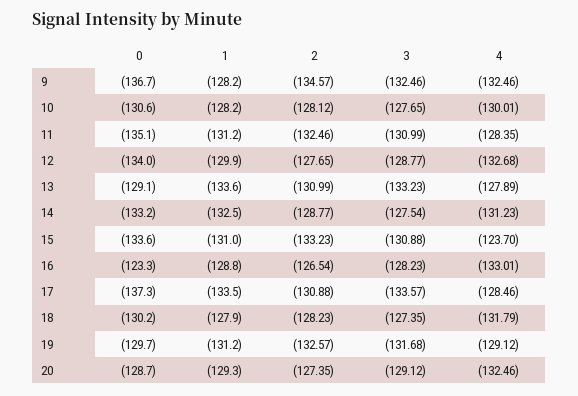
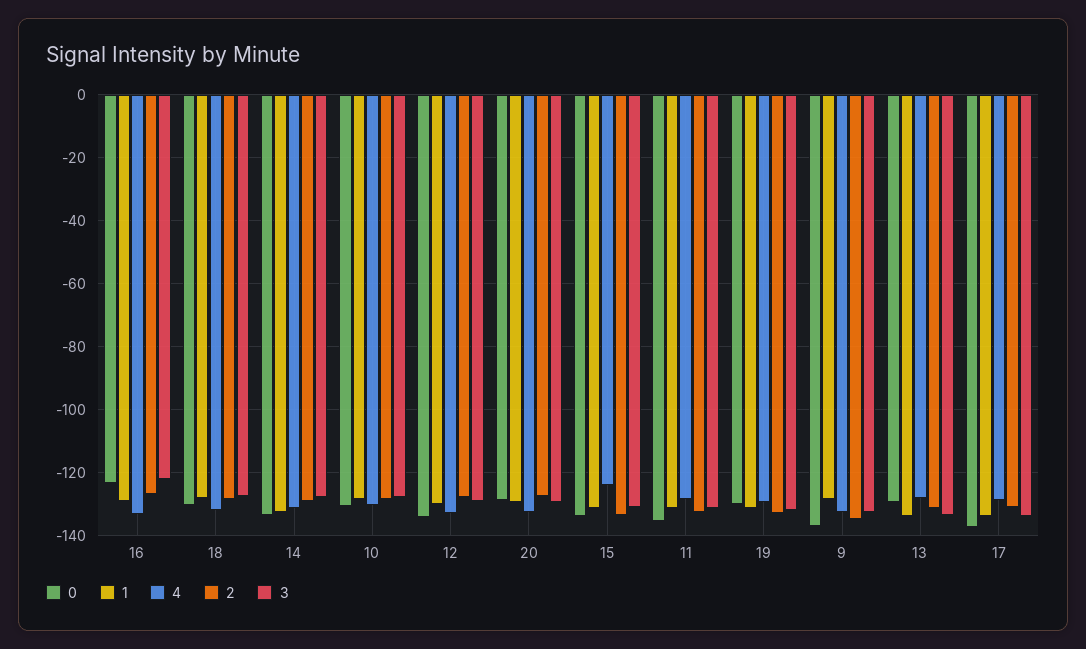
  {
    "0": {
      "9": -136.7,
      "10": -130.6,
      "11": -135.1,
      "12": -134,
      "13": -129.1,
      "14": -133.2,
      "15": -133.6,
      "16": -123.3,
      "17": -137.3,
      "18": -130.2,
      "19": -129.7,
      "20": -128.7
    },
    "1": {
      "9": -128.2,
      "10": -128.2,
      "11": -131.2,
      "12": -129.9,
      "13": -133.6,
      "14": -132.5,
      "15": -131,
      "16": -128.8,
      "17": -133.5,
      "18": -127.9,
      "19": -131.2,
      "20": -129.3
    },
    "2": {
      "9": -134.57,
      "10": -128.12,
      "11": -132.46,
      "12": -127.65,
      "13": -130.99,
      "14": -128.77,
      "15": -133.23,
      "16": -126.54,
      "17": -130.88,
      "18": -128.23,
      "19": -132.57,
      "20": -127.35
    },
    "3": {
      "9": -132.46,
      "10": -127.65,
      "11": -130.99,
      "12": -128.77,
      "13": -133.23,
      "14": -127.54,
      "15": -130.88,
-     "16": -128.23,
+     "16": -122,
      "17": -133.57,
      "18": -127.35,
      "19": -131.68,
      "20": -129.12
    },
    "4": {
      "9": -132.46,
      "10": -130.01,
      "11": -128.35,
      "12": -132.68,
      "13": -127.89,
      "14": -131.23,
      "15": -123.7,
      "16": -133.01,
      "17": -128.46,
      "18": -131.79,
      "19": -129.12,
      "20": -132.46
    }
  }

